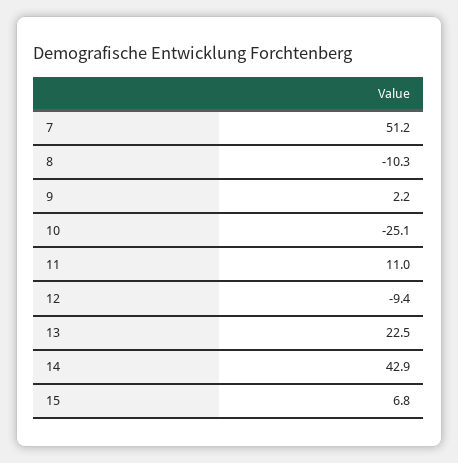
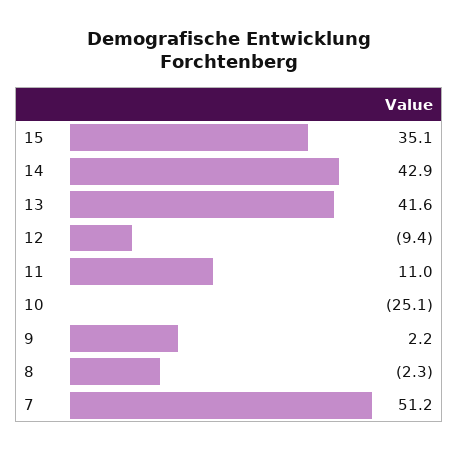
  {
    "7": 51.2,
-   "8": -10.3,
+   "8": -2.3,
    "9": 2.2,
    "10": -25.1,
    "11": 11,
    "12": -9.4,
-   "13": 22.5,
+   "13": 41.6,
    "14": 42.9,
-   "15": 6.8
+   "15": 35.1
  }

